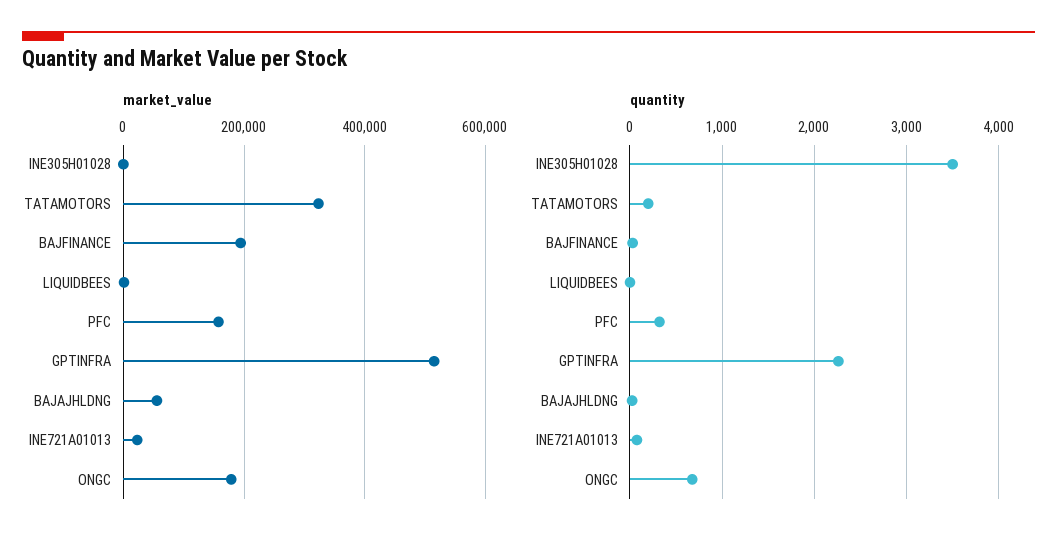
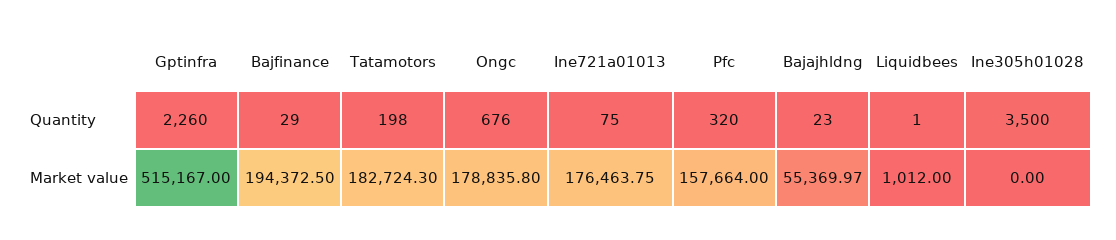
  {
    "market_value": {
      "INE305H01028": 0,
-     "TATAMOTORS": 320000,
+     "TATAMOTORS": 182724.3,
      "BAJFINANCE": 194372.5,
      "LIQUIDBEES": 1012,
      "PFC": 157664,
      "GPTINFRA": 515167,
      "BAJAJHLDNG": 55369.97,
-     "INE721A01013": 20000,
+     "INE721A01013": 176463.75,
      "ONGC": 178835.8
    },
    "quantity": {
      "INE305H01028": 3500,
      "TATAMOTORS": 198,
      "BAJFINANCE": 29,
      "LIQUIDBEES": 1,
      "PFC": 320,
      "GPTINFRA": 2260,
      "BAJAJHLDNG": 23,
      "INE721A01013": 75,
      "ONGC": 676
    }
  }

